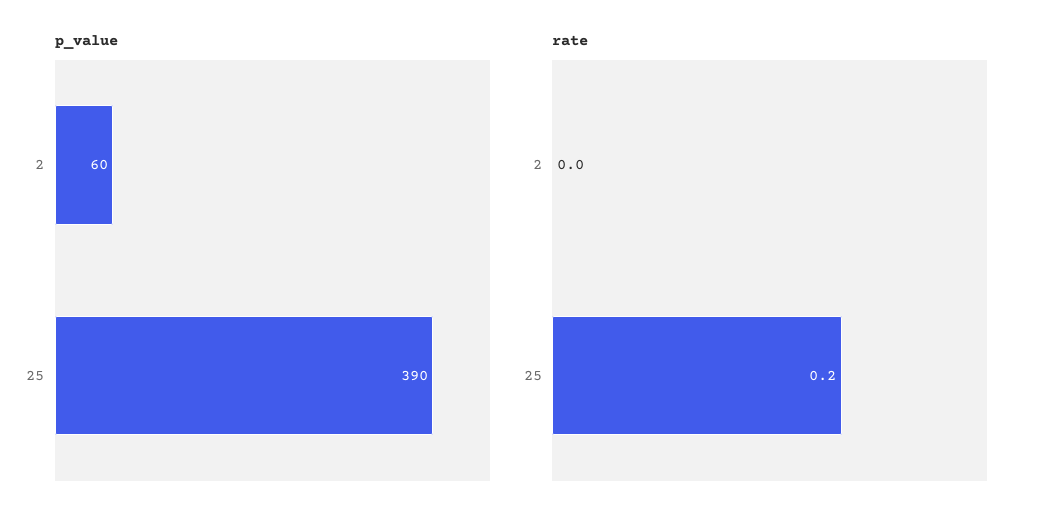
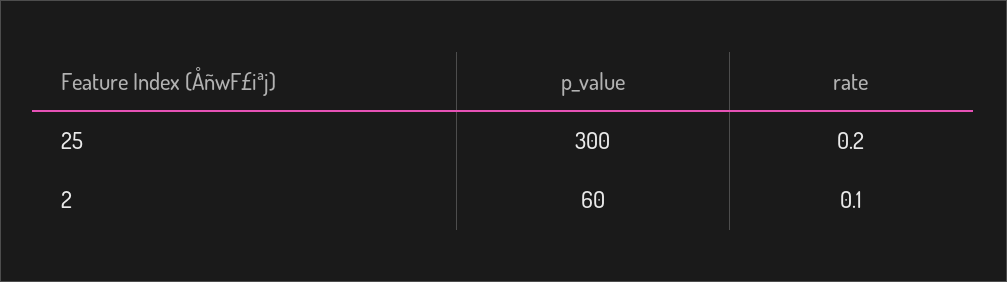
  {
    "p_value": {
      "2": 60,
-     "25": 390
+     "25": 300
    },
    "rate": {
-     "2": 0,
+     "2": 0.1,
      "25": 0.2
    }
  }

